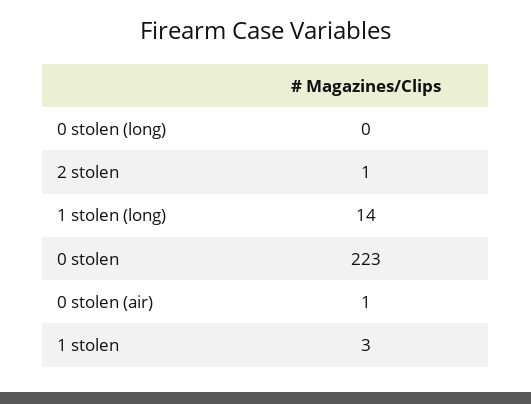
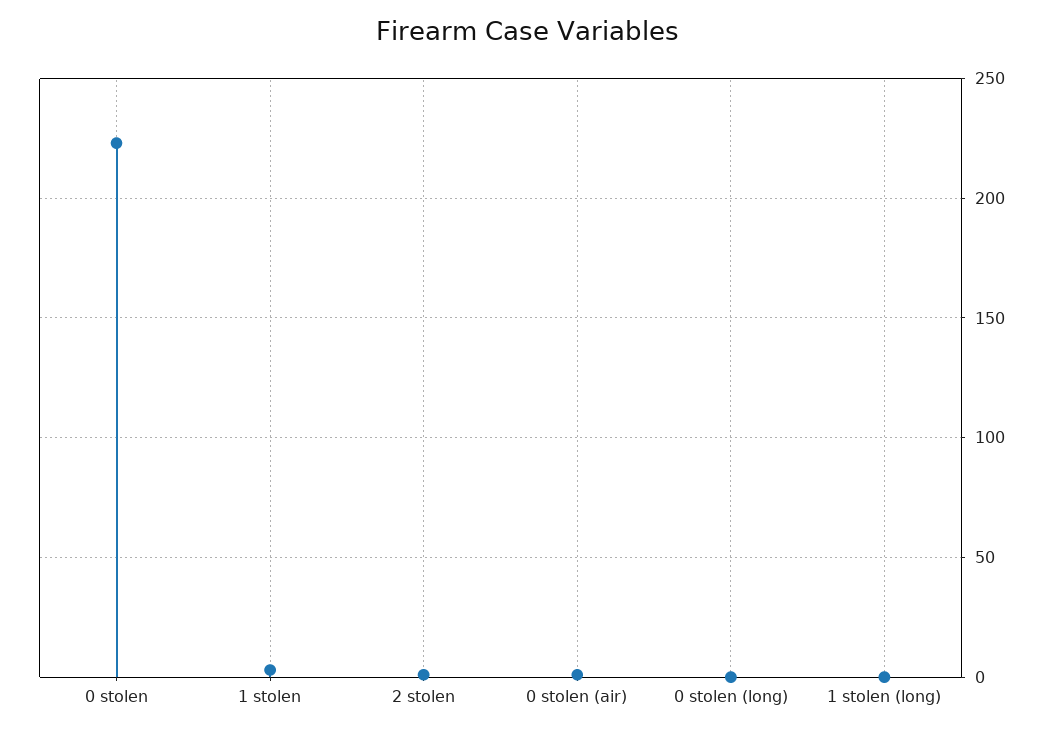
  {
    "0 stolen (long)": 0,
    "2 stolen": 1,
-   "1 stolen (long)": 14,
+   "1 stolen (long)": 0,
    "0 stolen": 223,
    "0 stolen (air)": 1,
    "1 stolen": 3
  }

